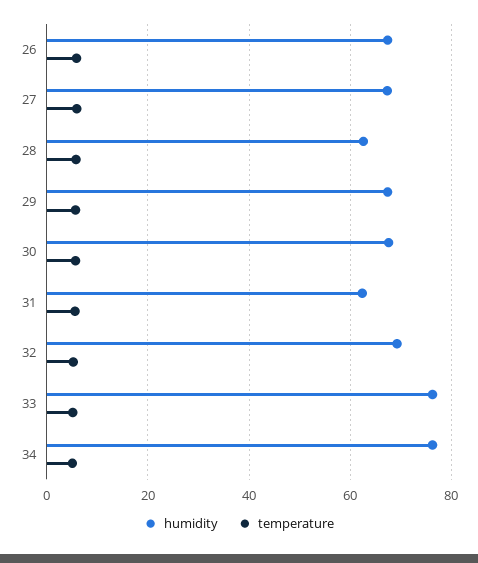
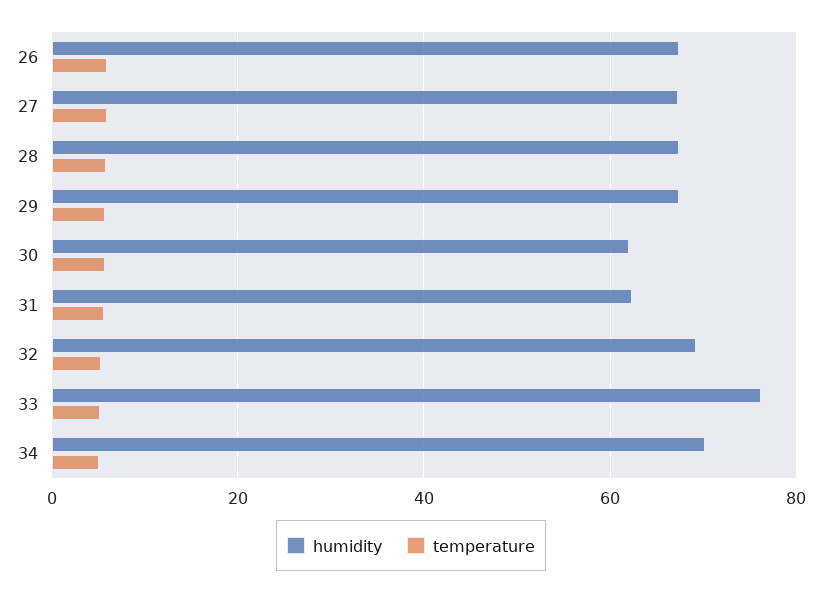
  {
    "humidity": {
      "26": 68,
      "27": 68,
-     "28": 62,
+     "28": 68,
      "29": 68,
-     "30": 68,
+     "30": 62,
      "31": 62,
      "32": 70,
      "33": 76,
-     "34": 76
+     "34": 70
    },
    "temperature": {
      "26": 6,
      "27": 6,
      "28": 6,
      "29": 6,
      "30": 6,
      "31": 6,
      "32": 6,
      "33": 6,
      "34": 6
    }
  }

